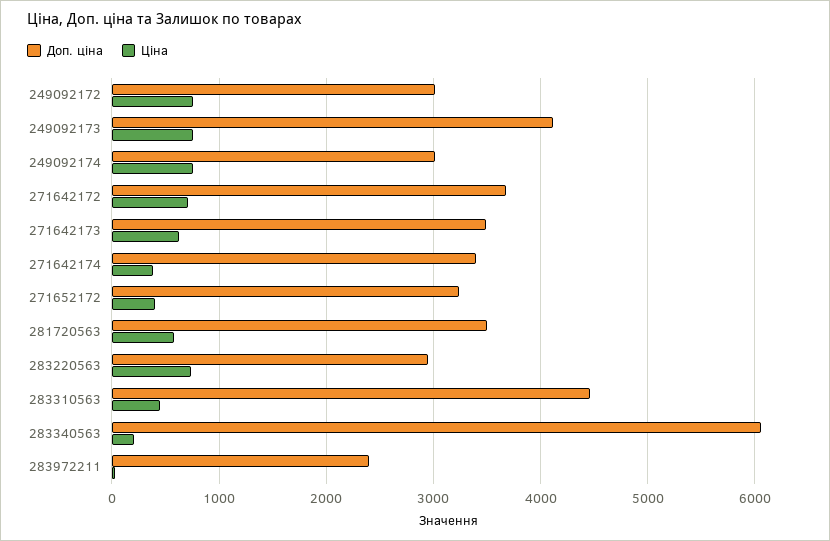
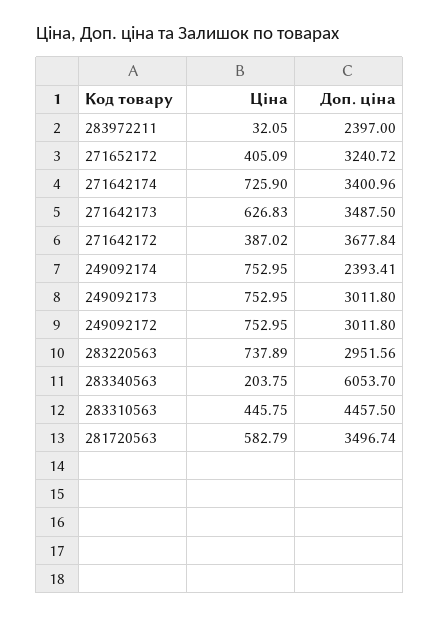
  {
    "Доп. ціна": {
      "249092172": 3011.8,
-     "249092173": 4100,
+     "249092173": 3011.8,
-     "249092174": 3000,
+     "249092174": 2393.41,
      "271642172": 3677.84,
      "271642173": 3487.5,
      "271642174": 3400.96,
      "271652172": 3240.72,
      "281720563": 3496.74,
      "283220563": 2951.56,
      "283310563": 4457.5,
      "283340563": 6053.7,
      "283972211": 2397
    },
    "Ціна": {
      "249092172": 752.95,
      "249092173": 752.95,
      "249092174": 752.95,
-     "271642172": 700,
+     "271642172": 387.02,
      "271642173": 626.83,
-     "271642174": 400,
+     "271642174": 725.9,
      "271652172": 405.09,
      "281720563": 582.79,
      "283220563": 737.89,
      "283310563": 445.75,
      "283340563": 203.75,
      "283972211": 32.05
    }
  }

